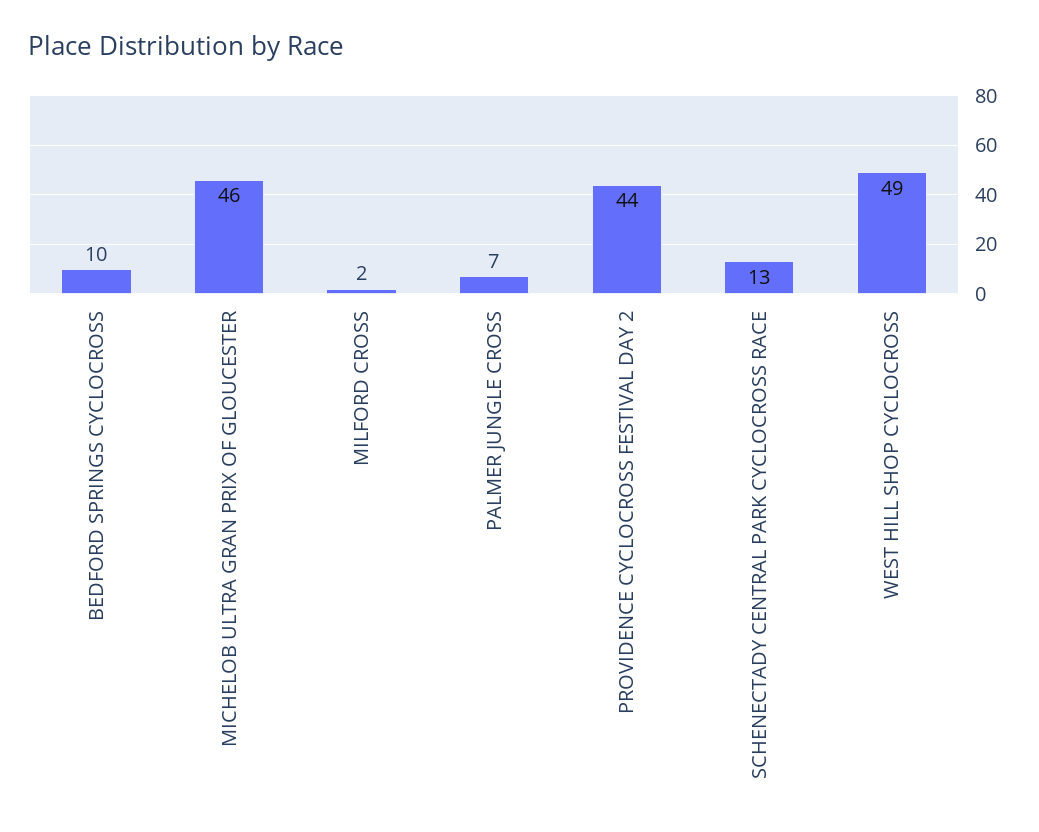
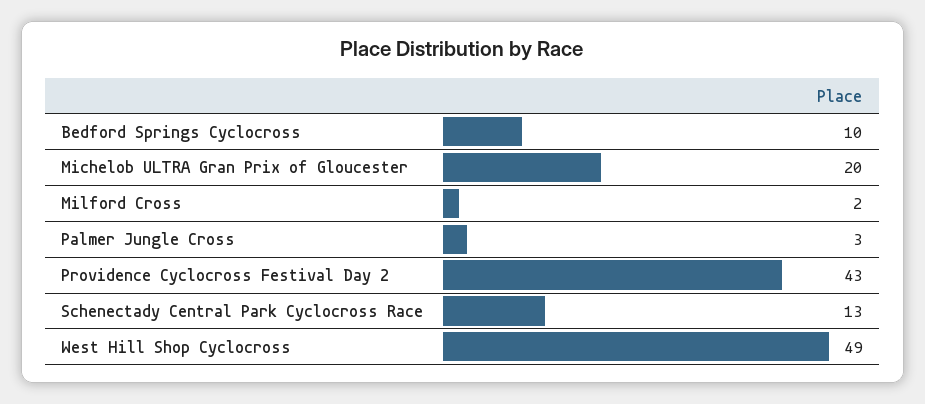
  {
    "BEDFORD SPRINGS CYCLOCROSS": 10,
-   "MICHELOB ULTRA GRAN PRIX OF GLOUCESTER": 46,
+   "MICHELOB ULTRA GRAN PRIX OF GLOUCESTER": 20,
    "MILFORD CROSS": 2,
-   "PALMER JUNGLE CROSS": 7,
+   "PALMER JUNGLE CROSS": 3,
-   "PROVIDENCE CYCLOCROSS FESTIVAL DAY 2": 44,
+   "PROVIDENCE CYCLOCROSS FESTIVAL DAY 2": 43,
    "SCHENECTADY CENTRAL PARK CYCLOCROSS RACE": 13,
    "WEST HILL SHOP CYCLOCROSS": 49
  }

